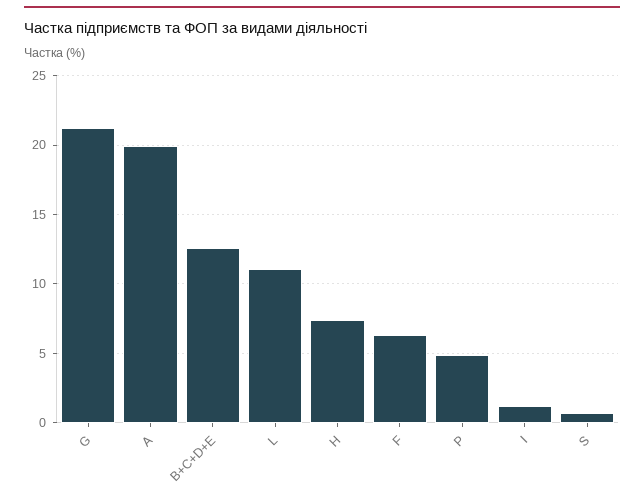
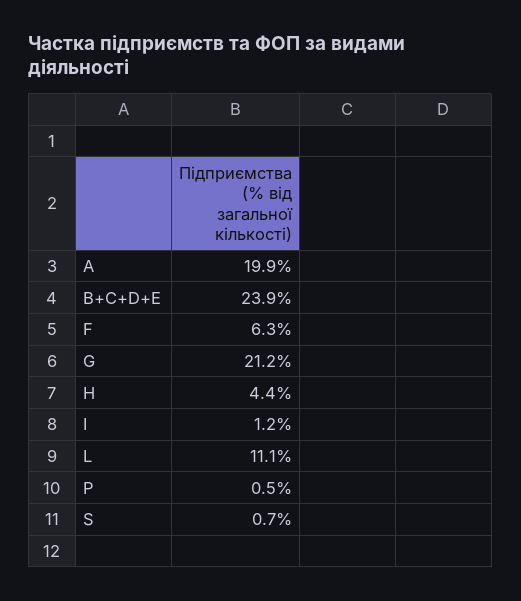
  {
    "G": 21.2,
    "A": 19.9,
-   "B+C+D+E": 12.5,
+   "B+C+D+E": 23.9,
    "L": 11.1,
-   "H": 7.5,
+   "H": 4.4,
    "F": 6.3,
-   "P": 5,
+   "P": 0.5,
    "I": 1.2,
    "S": 0.7
  }

